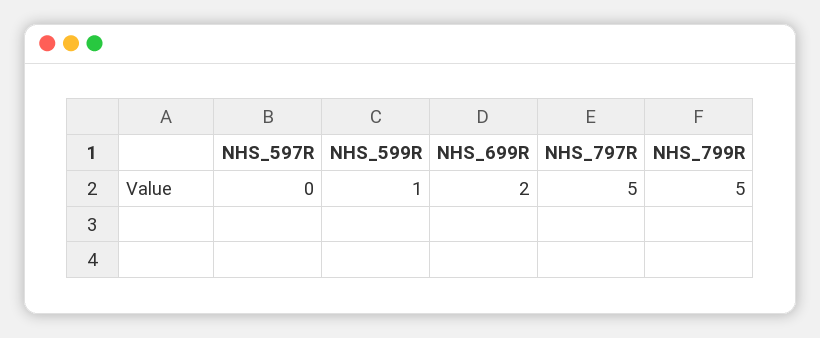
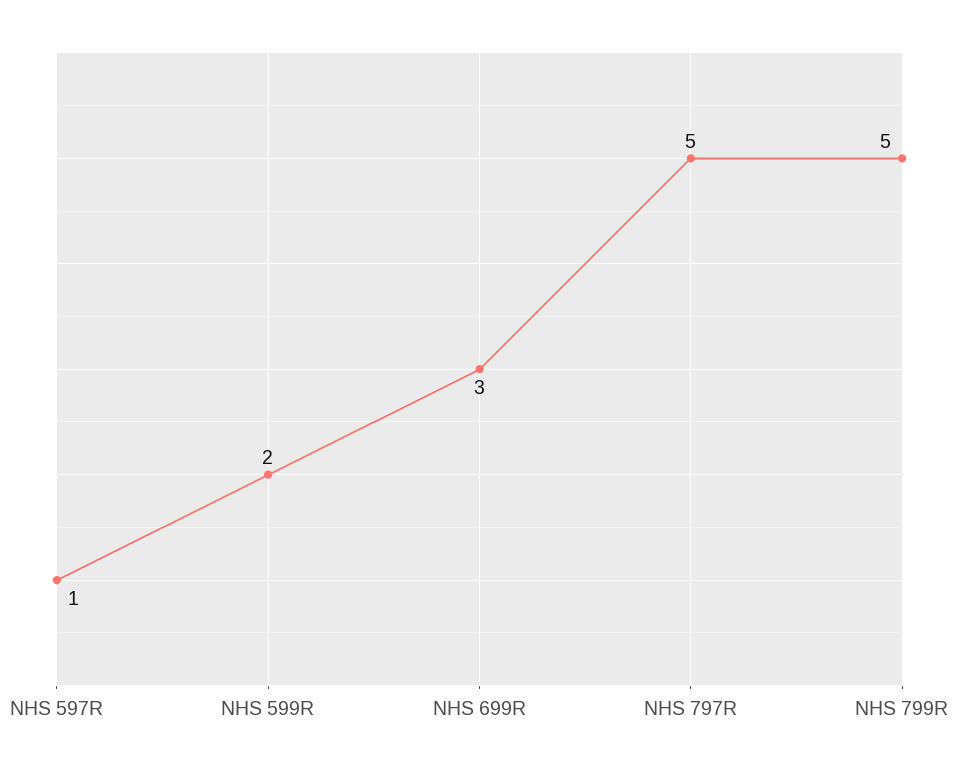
  {
-   "NHS_597R": 0,
+   "NHS_597R": 1,
-   "NHS_599R": 1,
+   "NHS_599R": 2,
-   "NHS_699R": 2,
+   "NHS_699R": 3,
    "NHS_797R": 5,
    "NHS_799R": 5
  }

